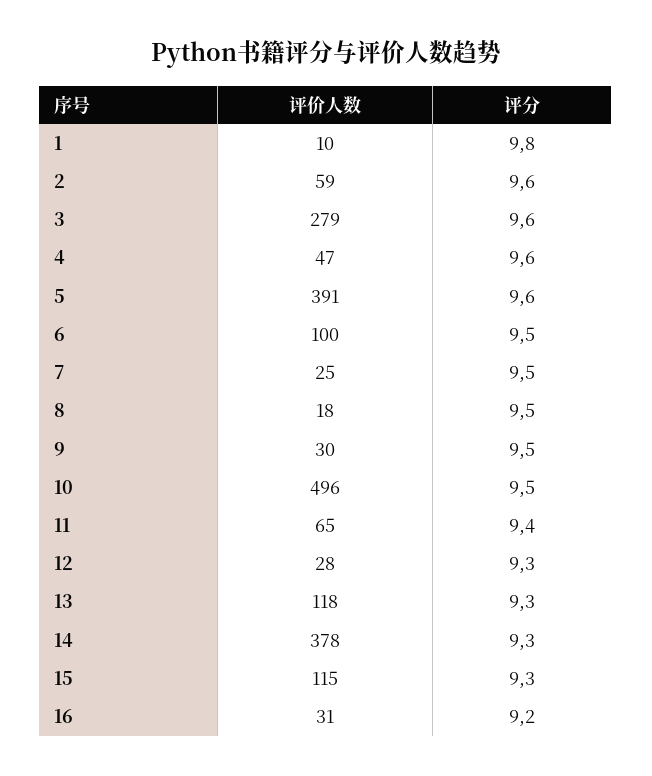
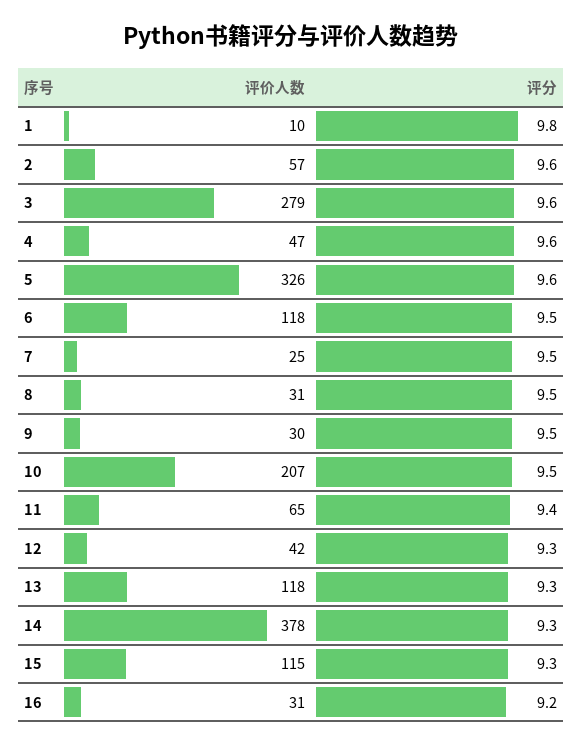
  {
    "评价人数": {
      "1": 10,
-     "2": 59,
+     "2": 57,
      "3": 279,
      "4": 47,
-     "5": 391,
+     "5": 326,
-     "6": 100,
+     "6": 118,
      "7": 25,
-     "8": 18,
+     "8": 31,
      "9": 30,
-     "10": 496,
+     "10": 207,
      "11": 65,
-     "12": 28,
+     "12": 42,
      "13": 118,
      "14": 378,
      "15": 115,
      "16": 31
    },
    "评分": {
      "1": 9.8,
      "2": 9.6,
      "3": 9.6,
      "4": 9.6,
      "5": 9.6,
      "6": 9.5,
      "7": 9.5,
      "8": 9.5,
      "9": 9.5,
      "10": 9.5,
      "11": 9.4,
      "12": 9.3,
      "13": 9.3,
      "14": 9.3,
      "15": 9.3,
      "16": 9.2
    }
  }

